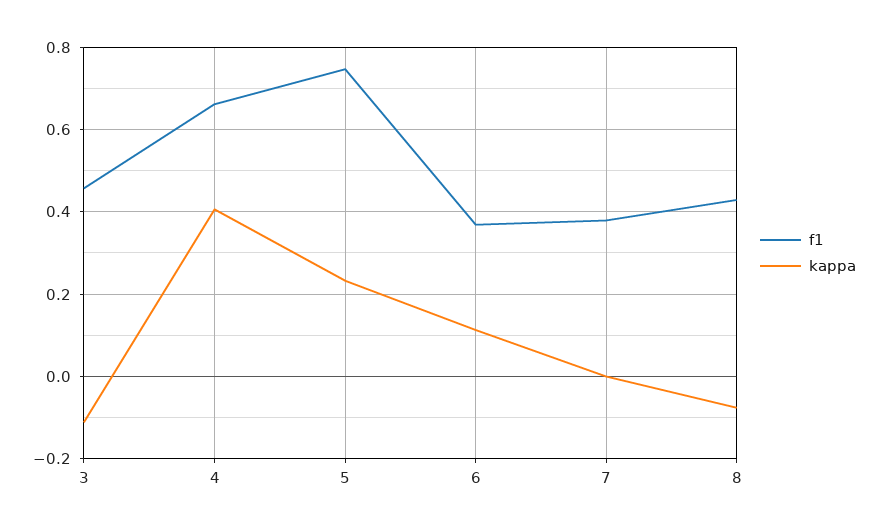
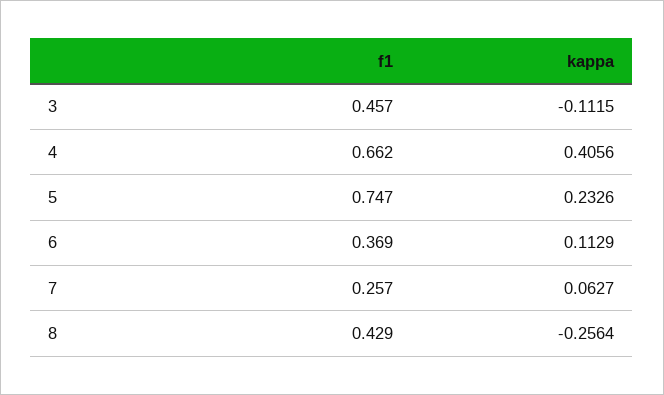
  {
    "f1": {
      "3": 0.457,
      "4": 0.662,
      "5": 0.747,
      "6": 0.369,
-     "7": 0.38,
+     "7": 0.257,
      "8": 0.429
    },
    "kappa": {
      "3": -0.1115,
      "4": 0.4056,
      "5": 0.2326,
      "6": 0.1129,
-     "7": 0,
+     "7": 0.0627,
-     "8": -0.08
+     "8": -0.2564
    }
  }

